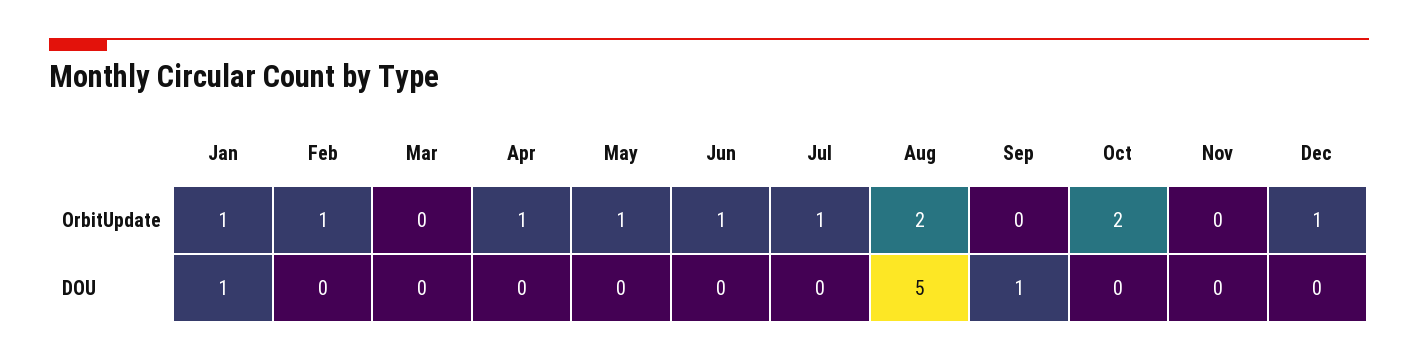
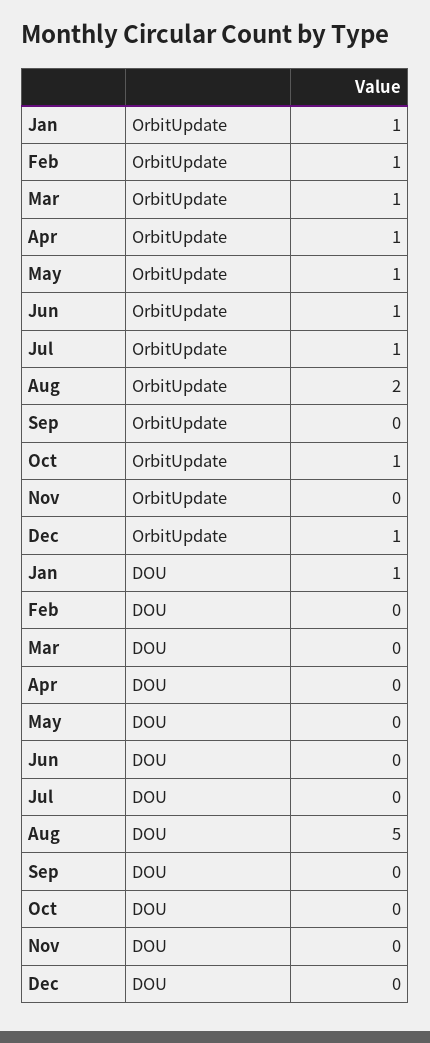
  {
    "Jan": {
      "OrbitUpdate": 1,
      "DOU": 1
    },
    "Feb": {
      "OrbitUpdate": 1,
      "DOU": 0
    },
    "Mar": {
-     "OrbitUpdate": 0,
+     "OrbitUpdate": 1,
      "DOU": 0
    },
    "Apr": {
      "OrbitUpdate": 1,
      "DOU": 0
    },
    "May": {
      "OrbitUpdate": 1,
      "DOU": 0
    },
    "Jun": {
      "OrbitUpdate": 1,
      "DOU": 0
    },
    "Jul": {
      "OrbitUpdate": 1,
      "DOU": 0
    },
    "Aug": {
      "OrbitUpdate": 2,
      "DOU": 5
    },
    "Sep": {
      "OrbitUpdate": 0,
-     "DOU": 1
+     "DOU": 0
    },
    "Oct": {
-     "OrbitUpdate": 2,
+     "OrbitUpdate": 1,
      "DOU": 0
    },
    "Nov": {
      "OrbitUpdate": 0,
      "DOU": 0
    },
    "Dec": {
      "OrbitUpdate": 1,
      "DOU": 0
    }
  }

